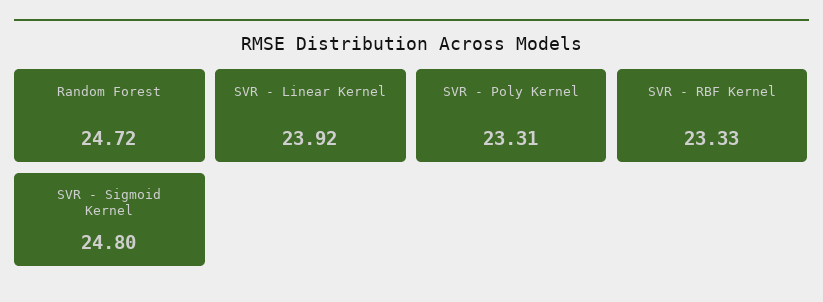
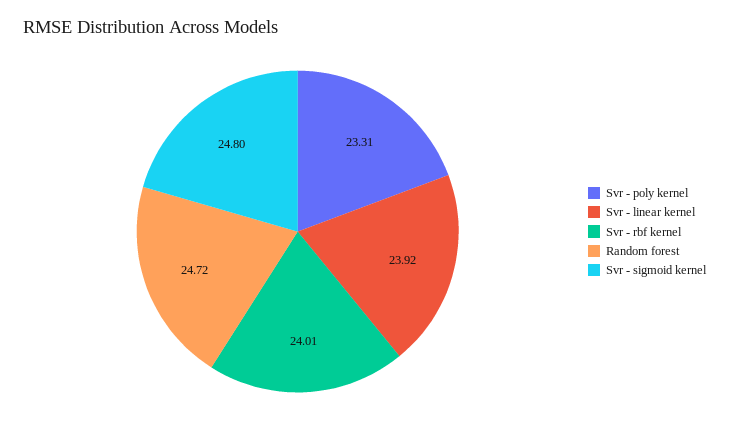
  {
    "Random Forest": 24.72,
    "SVR - Linear Kernel": 23.92,
    "SVR - Poly Kernel": 23.31,
-   "SVR - RBF Kernel": 23.33,
+   "SVR - RBF Kernel": 24.01,
    "SVR - Sigmoid Kernel": 24.8
  }

